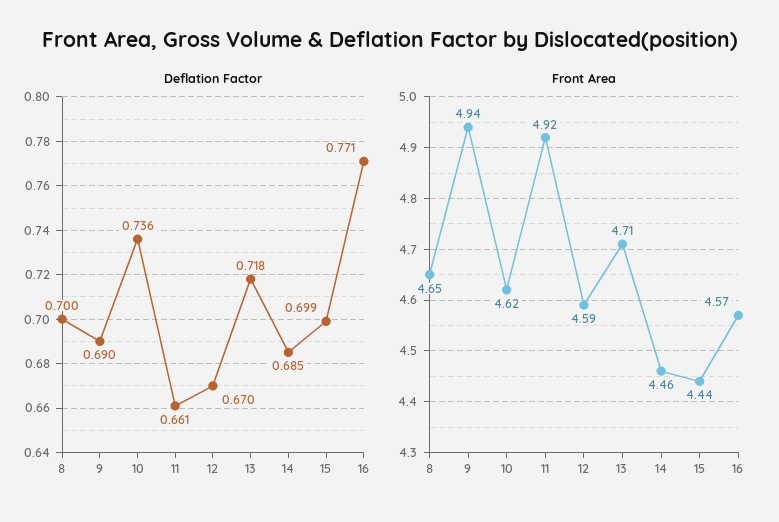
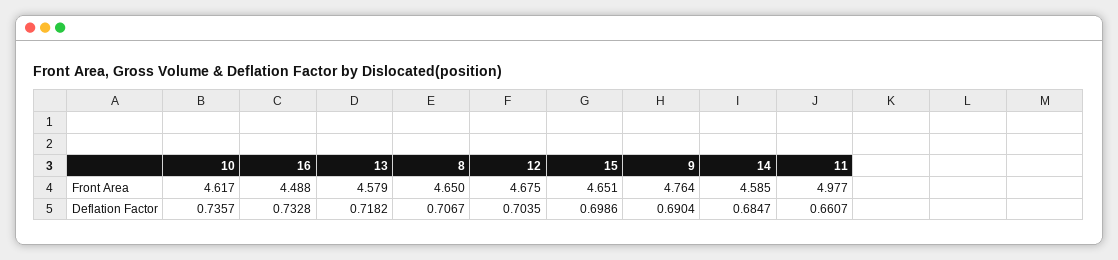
  {
    "Deflation Factor": {
-     "8": 0.7,
+     "8": 0.7067,
      "9": 0.6904,
      "10": 0.7357,
      "11": 0.6607,
-     "12": 0.67,
+     "12": 0.7035,
      "13": 0.7182,
      "14": 0.6847,
      "15": 0.6986,
-     "16": 0.771
+     "16": 0.7328
    },
    "Front Area": {
      "8": 4.65,
-     "9": 4.94,
+     "9": 4.764,
      "10": 4.617,
-     "11": 4.92,
+     "11": 4.977,
-     "12": 4.59,
+     "12": 4.675,
-     "13": 4.71,
+     "13": 4.579,
-     "14": 4.46,
+     "14": 4.585,
-     "15": 4.44,
+     "15": 4.651,
-     "16": 4.57
+     "16": 4.488
    }
  }

